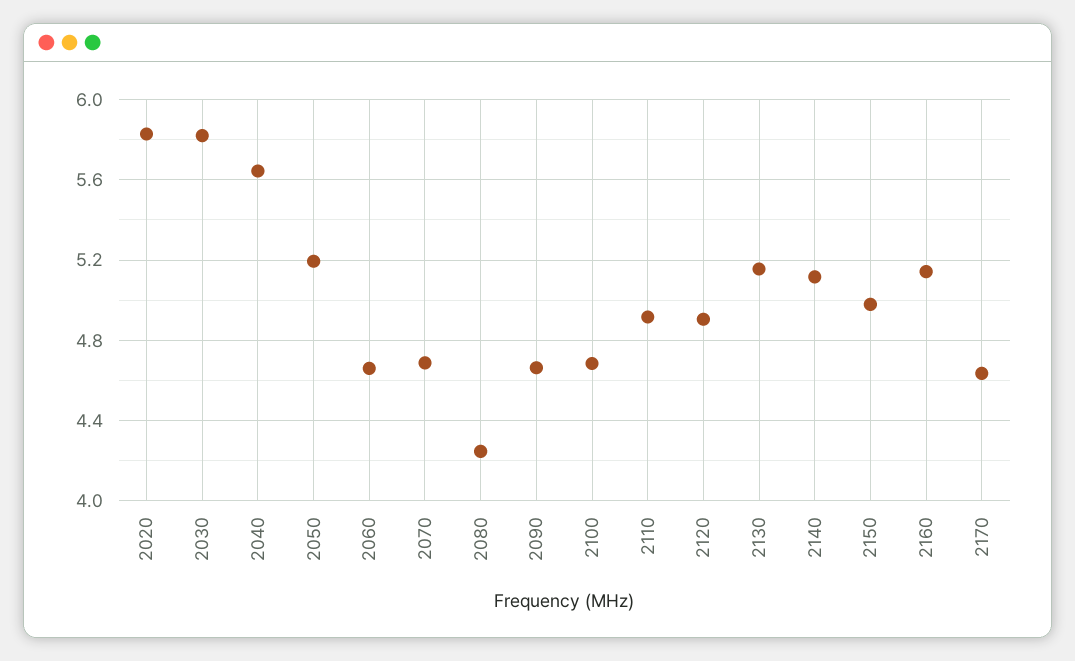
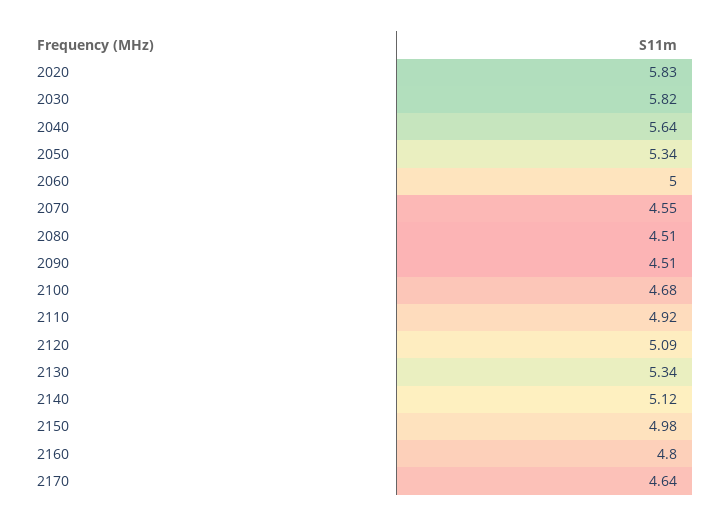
  {
    "2020": 5.83,
    "2030": 5.82,
    "2040": 5.64,
-   "2050": 5.2,
+   "2050": 5.34,
-   "2060": 4.65,
+   "2060": 5,
-   "2070": 4.7,
+   "2070": 4.55,
-   "2080": 4.25,
+   "2080": 4.51,
-   "2090": 4.65,
+   "2090": 4.51,
    "2100": 4.68,
    "2110": 4.92,
-   "2120": 4.9,
+   "2120": 5.09,
-   "2130": 5.15,
+   "2130": 5.34,
    "2140": 5.12,
    "2150": 4.98,
-   "2160": 5.15,
+   "2160": 4.8,
    "2170": 4.64
  }

